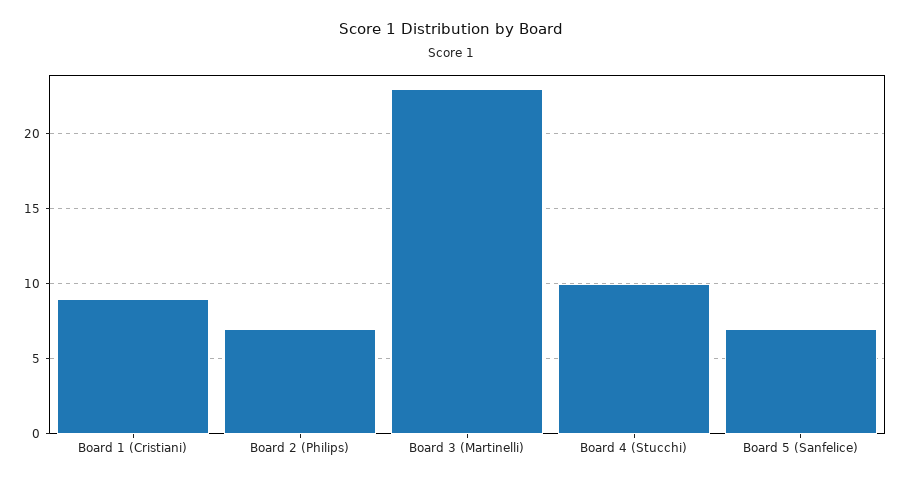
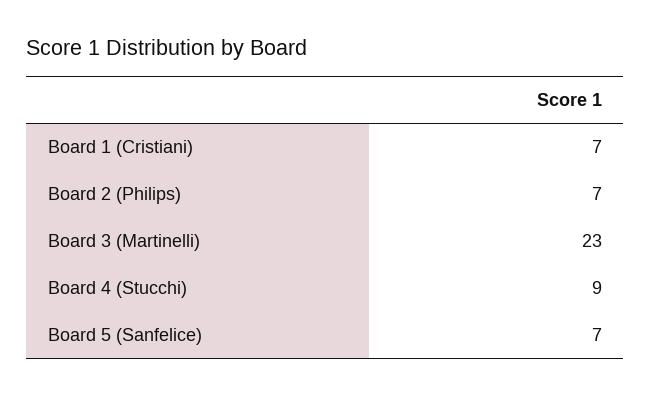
  {
-   "Board 1 (Cristiani)": 9,
+   "Board 1 (Cristiani)": 7,
    "Board 2 (Philips)": 7,
    "Board 3 (Martinelli)": 23,
-   "Board 4 (Stucchi)": 10,
+   "Board 4 (Stucchi)": 9,
    "Board 5 (Sanfelice)": 7
  }

